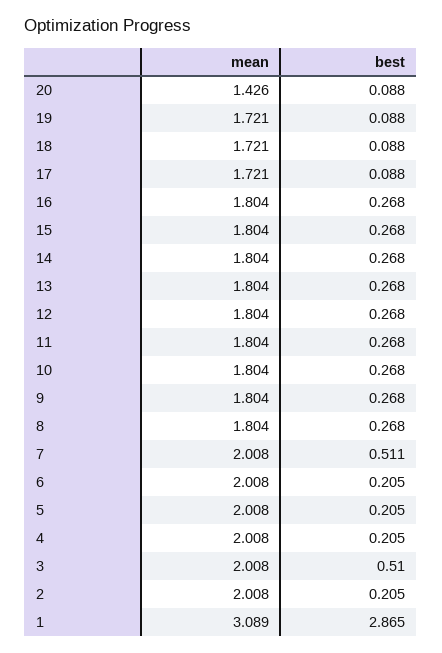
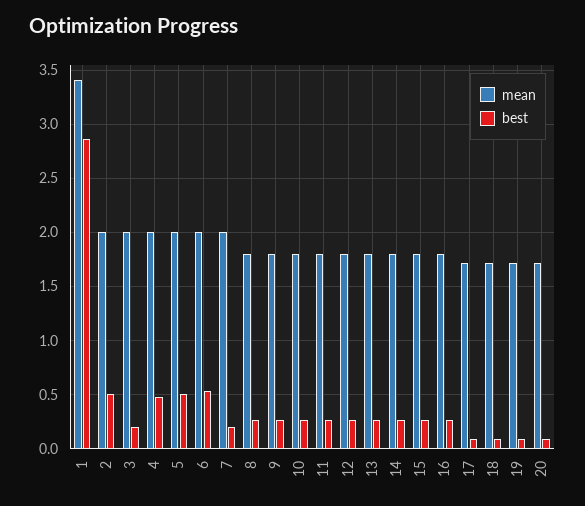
  {
    "mean": {
-     "20": 1.426,
+     "20": 1.7,
      "19": 1.721,
      "18": 1.721,
      "17": 1.721,
      "16": 1.804,
      "15": 1.804,
      "14": 1.804,
      "13": 1.804,
      "12": 1.804,
      "11": 1.804,
      "10": 1.804,
      "9": 1.804,
      "8": 1.804,
      "7": 2.008,
      "6": 2.008,
      "5": 2.008,
      "4": 2.008,
      "3": 2.008,
      "2": 2.008,
-     "1": 3.089
+     "1": 3.4
    },
    "best": {
      "20": 0.088,
      "19": 0.088,
      "18": 0.088,
      "17": 0.088,
      "16": 0.268,
      "15": 0.268,
      "14": 0.268,
      "13": 0.268,
      "12": 0.268,
      "11": 0.268,
      "10": 0.268,
      "9": 0.268,
      "8": 0.268,
-     "7": 0.511,
+     "7": 0.2,
-     "6": 0.205,
+     "6": 0.5,
-     "5": 0.205,
+     "5": 0.5,
-     "4": 0.205,
+     "4": 0.5,
-     "3": 0.51,
+     "3": 0.2,
-     "2": 0.205,
+     "2": 0.5,
      "1": 2.865
    }
  }

